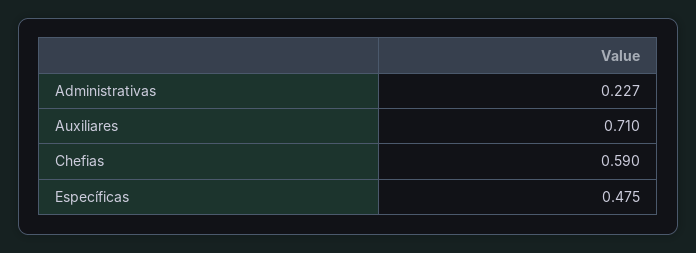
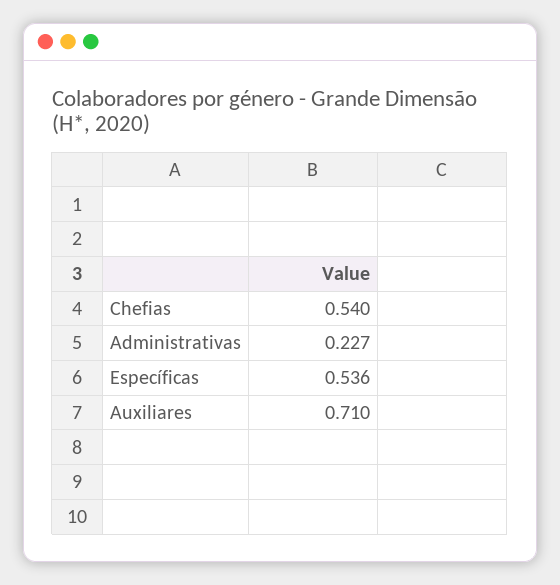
  {
    "Administrativas": 0.227,
    "Auxiliares": 0.71,
-   "Chefias": 0.59,
+   "Chefias": 0.54,
-   "Específicas": 0.475
+   "Específicas": 0.536
  }

